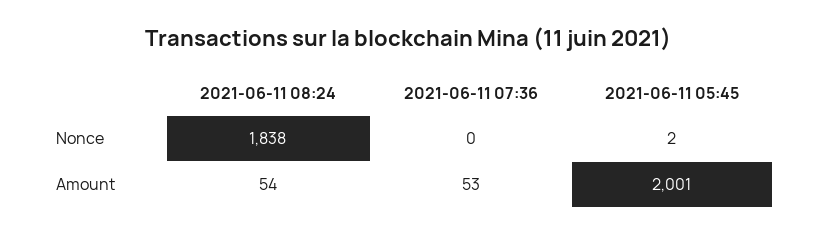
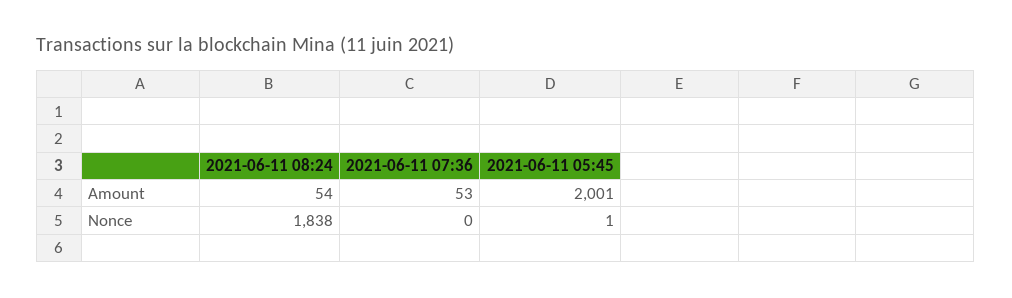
  {
    "2021-06-11 08:24": {
      "Nonce": 1838,
      "Amount": 54
    },
    "2021-06-11 07:36": {
      "Nonce": 0,
      "Amount": 53
    },
    "2021-06-11 05:45": {
-     "Nonce": 2,
+     "Nonce": 1,
      "Amount": 2001
    }
  }

